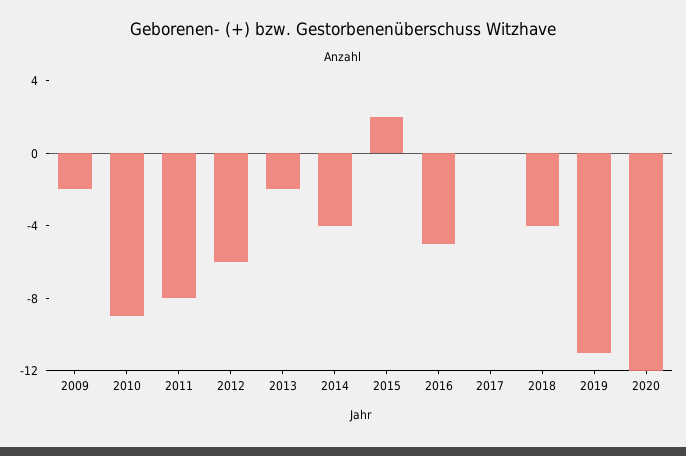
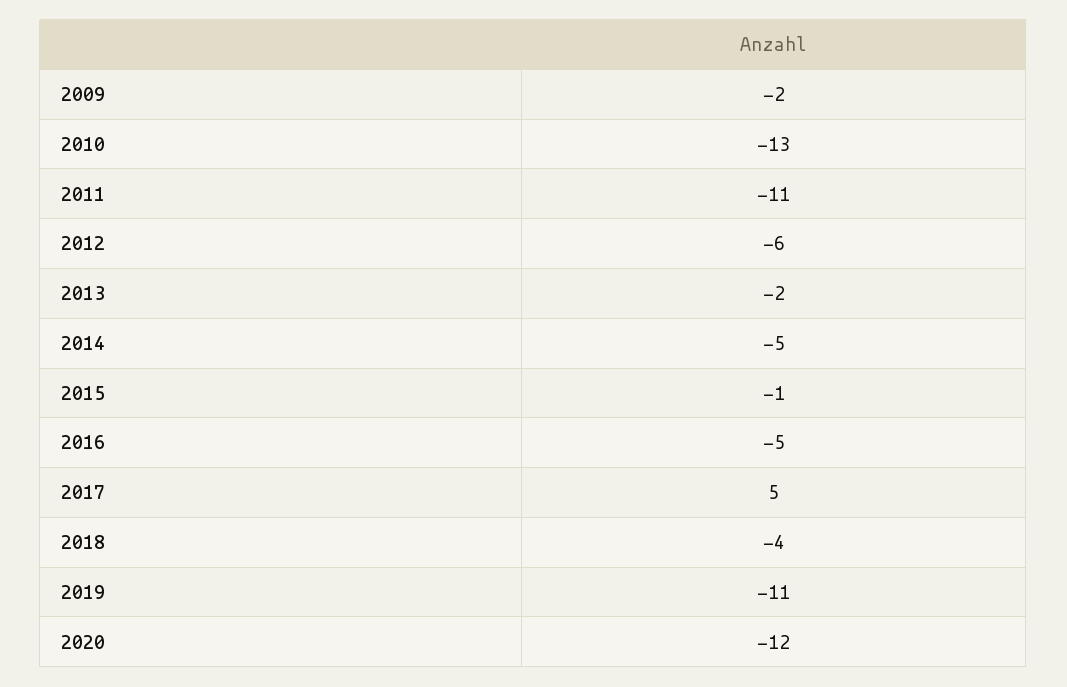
  {
    "2009": -2,
-   "2010": -9,
+   "2010": -13,
-   "2011": -8,
+   "2011": -11,
    "2012": -6,
    "2013": -2,
-   "2014": -4,
+   "2014": -5,
-   "2015": 2,
+   "2015": -1,
    "2016": -5,
-   "2017": 0,
+   "2017": 5,
    "2018": -4,
    "2019": -11,
    "2020": -12
  }

